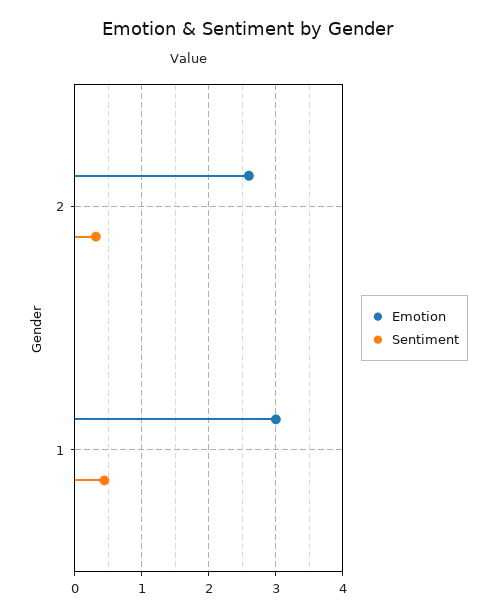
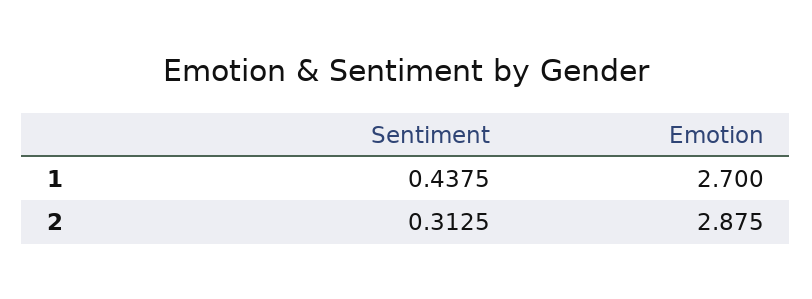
  {
    "Emotion": {
-     "2": 2.6,
+     "2": 2.875,
-     "1": 3
+     "1": 2.7
    },
    "Sentiment": {
      "2": 0.3125,
      "1": 0.4375
    }
  }

